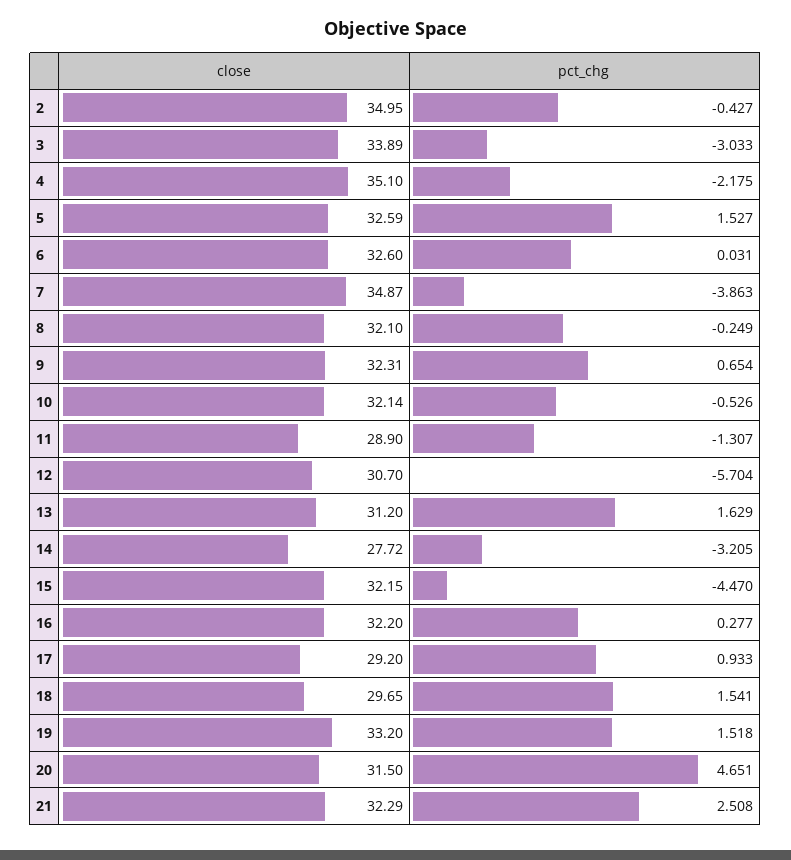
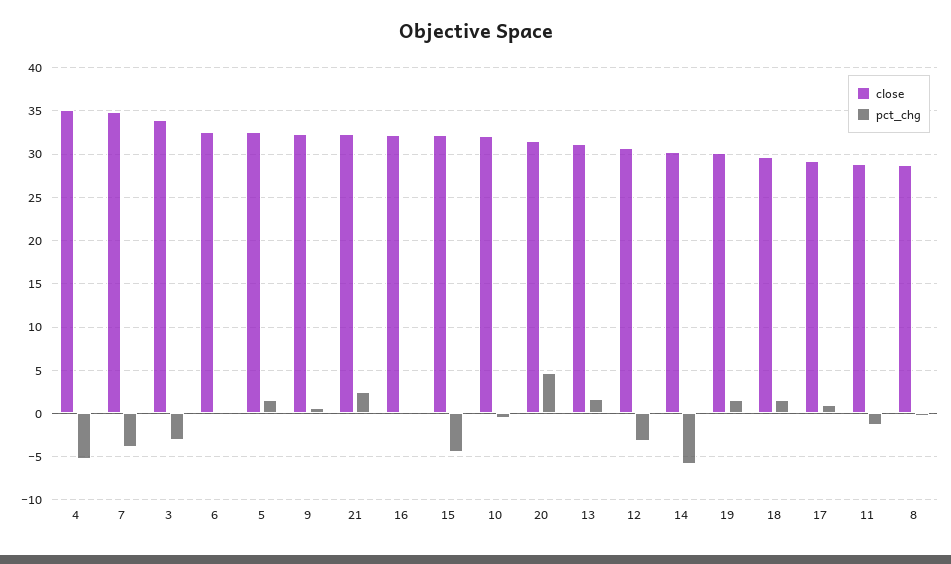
  {
    "close": {
-     "2": 34.95,
      "3": 33.89,
      "4": 35.1,
      "5": 32.59,
      "6": 32.6,
      "7": 34.87,
-     "8": 32.1,
+     "8": 29,
      "9": 32.31,
      "10": 32.14,
      "11": 28.9,
      "12": 30.7,
      "13": 31.2,
-     "14": 27.72,
+     "14": 30,
      "15": 32.15,
      "16": 32.2,
      "17": 29.2,
      "18": 29.65,
-     "19": 33.2,
+     "19": 30,
      "20": 31.5,
      "21": 32.29
    },
    "pct_chg": {
-     "2": -0.427,
      "3": -3.033,
-     "4": -2.175,
+     "4": -5,
      "5": 1.527,
      "6": 0.031,
      "7": -3.863,
      "8": -0.249,
      "9": 0.654,
      "10": -0.526,
      "11": -1.307,
-     "12": -5.704,
+     "12": -3,
      "13": 1.629,
-     "14": -3.205,
+     "14": -6,
      "15": -4.47,
      "16": 0.277,
      "17": 0.933,
      "18": 1.541,
      "19": 1.518,
      "20": 4.651,
      "21": 2.508
    }
  }

